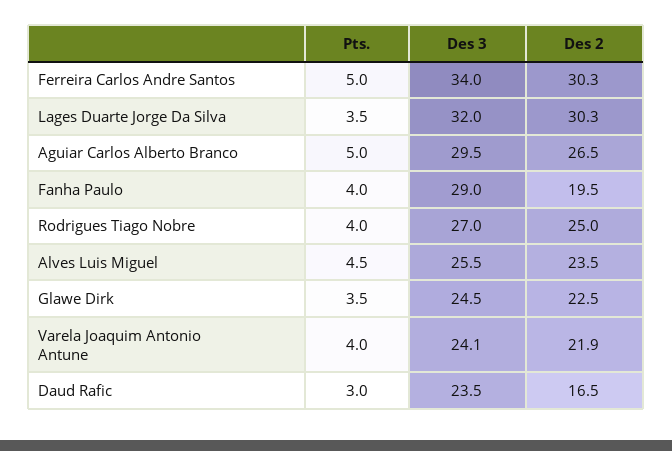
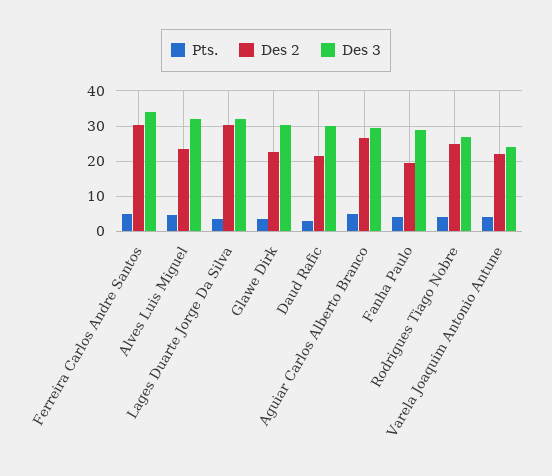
  {
    "Pts.": {
      "Ferreira Carlos Andre Santos": 5,
      "Lages Duarte Jorge Da Silva": 3.5,
      "Aguiar Carlos Alberto Branco": 5,
      "Fanha Paulo": 4,
      "Rodrigues Tiago Nobre": 4,
      "Alves Luis Miguel": 4.5,
      "Glawe Dirk": 3.5,
      "Varela Joaquim Antonio Antune": 4,
      "Daud Rafic": 3
    },
    "Des 3": {
      "Ferreira Carlos Andre Santos": 34,
      "Lages Duarte Jorge Da Silva": 32,
      "Aguiar Carlos Alberto Branco": 29.5,
      "Fanha Paulo": 29,
      "Rodrigues Tiago Nobre": 27,
-     "Alves Luis Miguel": 25.5,
+     "Alves Luis Miguel": 32,
-     "Glawe Dirk": 24.5,
+     "Glawe Dirk": 30,
      "Varela Joaquim Antonio Antune": 24.1,
-     "Daud Rafic": 23.5
+     "Daud Rafic": 30
    },
    "Des 2": {
      "Ferreira Carlos Andre Santos": 30.3,
      "Lages Duarte Jorge Da Silva": 30.3,
      "Aguiar Carlos Alberto Branco": 26.5,
      "Fanha Paulo": 19.5,
      "Rodrigues Tiago Nobre": 25,
      "Alves Luis Miguel": 23.5,
      "Glawe Dirk": 22.5,
      "Varela Joaquim Antonio Antune": 21.9,
-     "Daud Rafic": 16.5
+     "Daud Rafic": 22
    }
  }

